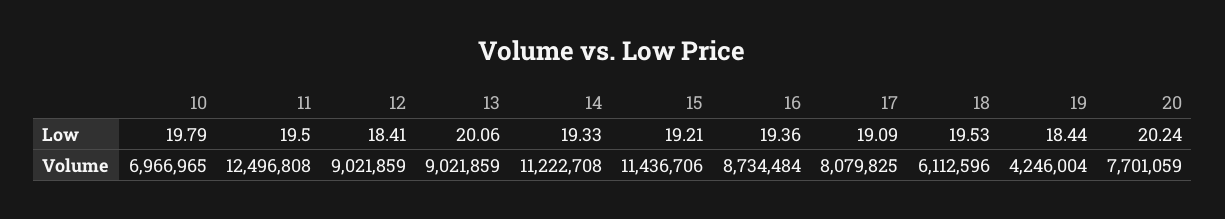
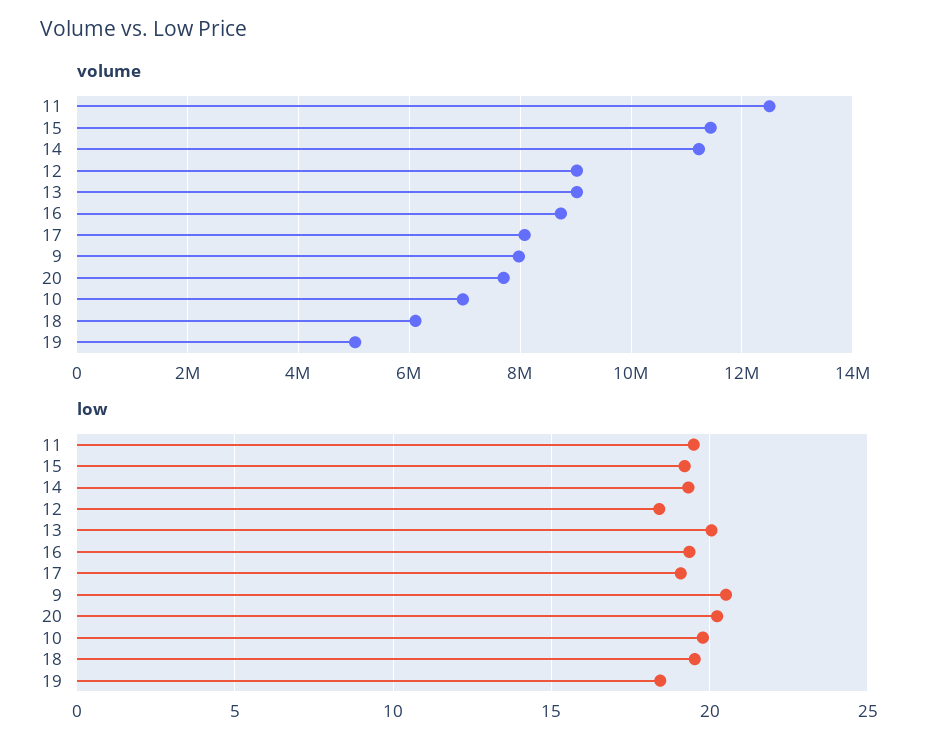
  {
    "Low": {
      "10": 19.79,
      "11": 19.5,
      "12": 18.41,
      "13": 20.06,
      "14": 19.33,
      "15": 19.21,
      "16": 19.36,
      "17": 19.09,
      "18": 19.53,
      "19": 18.44,
-     "20": 20.24
+     "20": 20.24,
+     "9": 20.5
    },
    "Volume": {
      "10": 6966965,
      "11": 12496808,
      "12": 9021859,
      "13": 9021859,
      "14": 11222708,
      "15": 11436706,
      "16": 8734484,
      "17": 8079825,
      "18": 6112596,
-     "19": 4246004,
+     "19": 5000000,
-     "20": 7701059
+     "20": 7701059,
+     "9": 8000000
    }
  }

